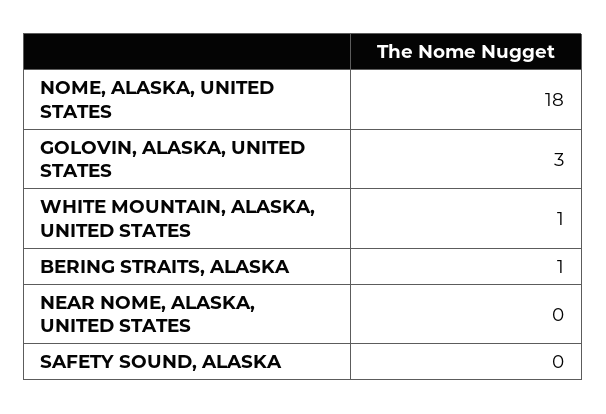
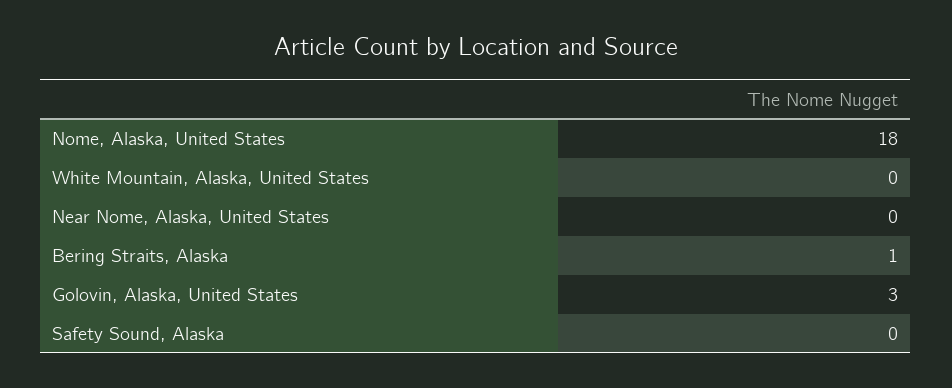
  {
    "NOME, ALASKA, UNITED STATES": 18,
    "GOLOVIN, ALASKA, UNITED STATES": 3,
-   "WHITE MOUNTAIN, ALASKA, UNITED STATES": 1,
+   "WHITE MOUNTAIN, ALASKA, UNITED STATES": 0,
    "BERING STRAITS, ALASKA": 1,
    "NEAR NOME, ALASKA, UNITED STATES": 0,
    "SAFETY SOUND, ALASKA": 0
  }

